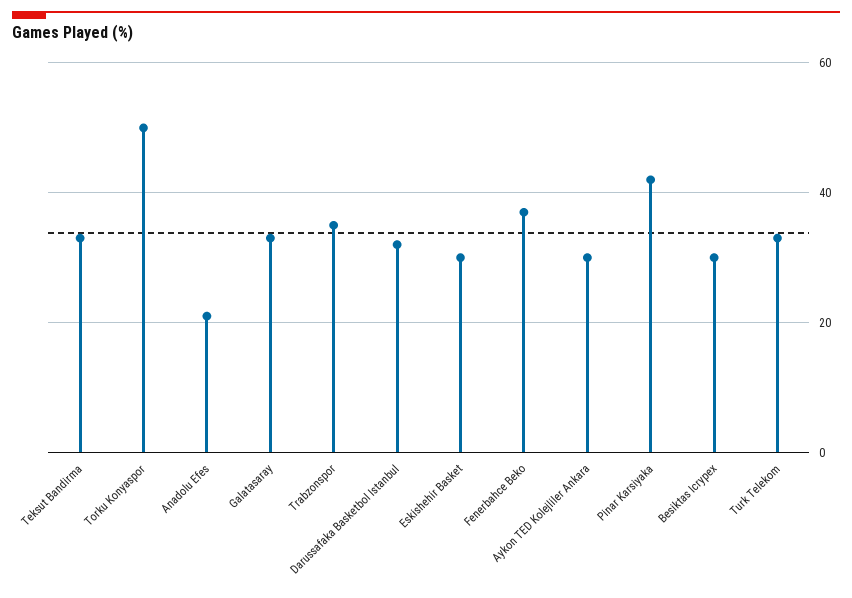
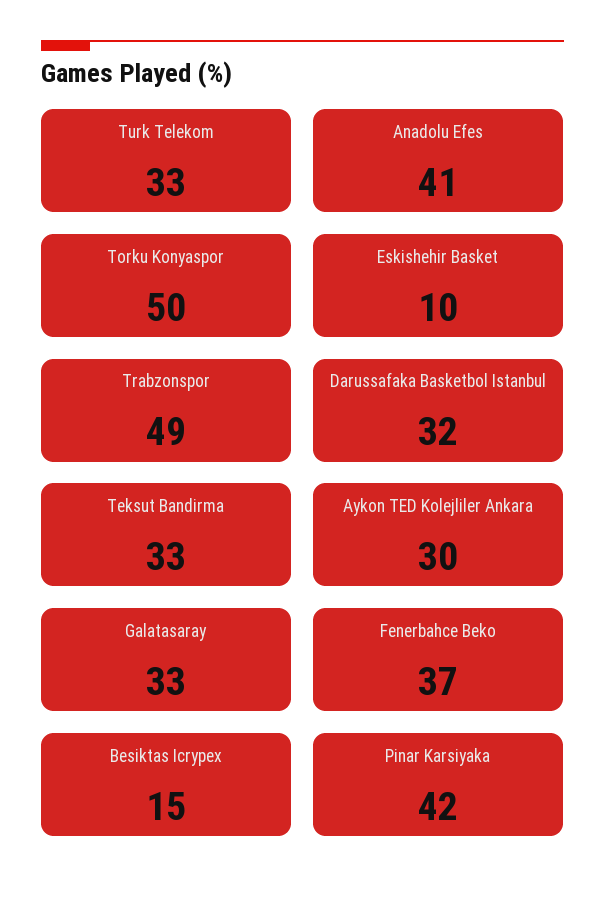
  {
    "Teksut Bandirma": 33,
    "Torku Konyaspor": 50,
-   "Anadolu Efes": 20,
+   "Anadolu Efes": 41,
    "Galatasaray": 33,
-   "Trabzonspor": 35,
+   "Trabzonspor": 49,
    "Darussafaka Basketbol Istanbul": 32,
-   "Eskishehir Basket": 30,
+   "Eskishehir Basket": 10,
    "Fenerbahce Beko": 37,
    "Aykon TED Kolejliler Ankara": 30,
    "Pinar Karsiyaka": 42,
-   "Besiktas Icrypex": 30,
+   "Besiktas Icrypex": 15,
    "Turk Telekom": 33
  }

